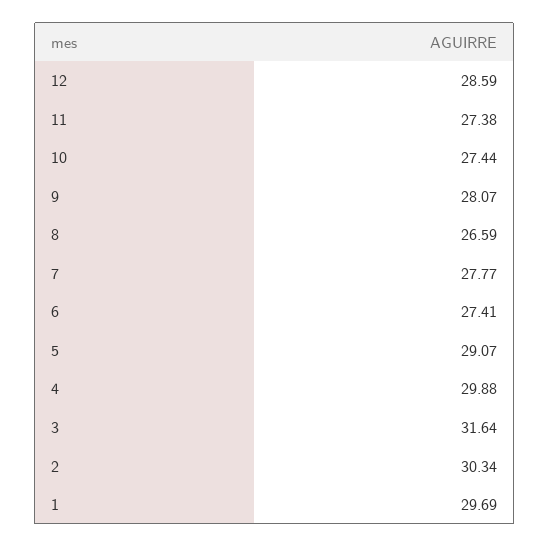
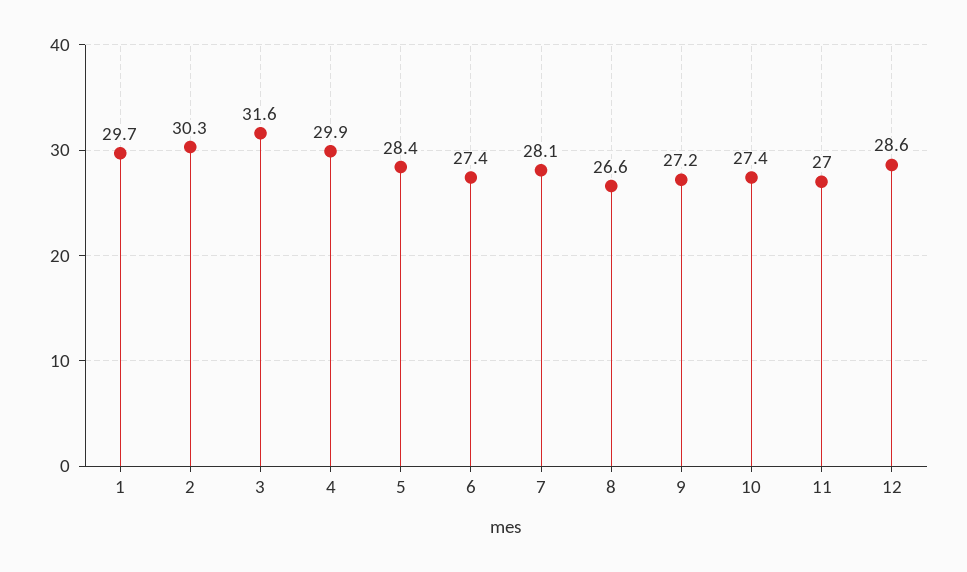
  {
    "12": 28.59,
-   "11": 27.38,
+   "11": 27,
    "10": 27.44,
-   "9": 28.07,
+   "9": 27.2,
    "8": 26.59,
-   "7": 27.77,
+   "7": 28.1,
    "6": 27.41,
-   "5": 29.07,
+   "5": 28.4,
    "4": 29.88,
    "3": 31.64,
    "2": 30.34,
    "1": 29.69
  }

